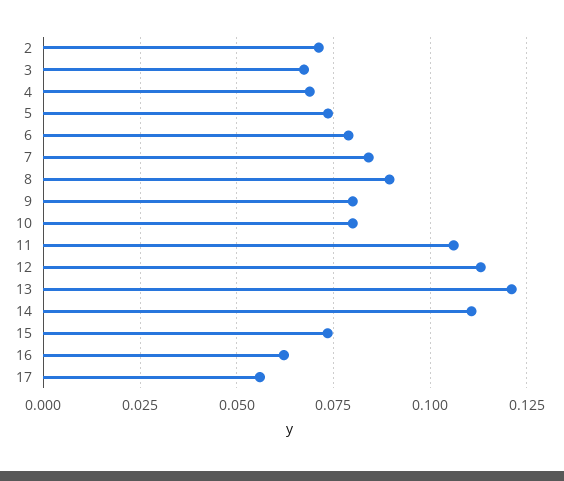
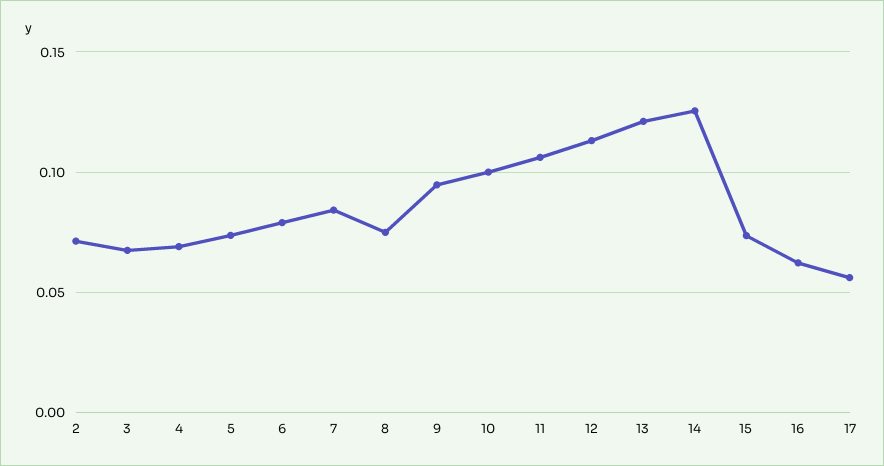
  {
    "2": 0.07,
    "3": 0.0675,
    "4": 0.07,
    "5": 0.0725,
    "6": 0.08,
    "7": 0.085,
-   "8": 0.09,
+   "8": 0.075,
-   "9": 0.08,
+   "9": 0.095,
-   "10": 0.08,
+   "10": 0.1,
    "11": 0.105,
    "12": 0.1125,
    "13": 0.12,
-   "14": 0.11,
+   "14": 0.125,
    "15": 0.0725,
    "16": 0.0625,
    "17": 0.055
  }

